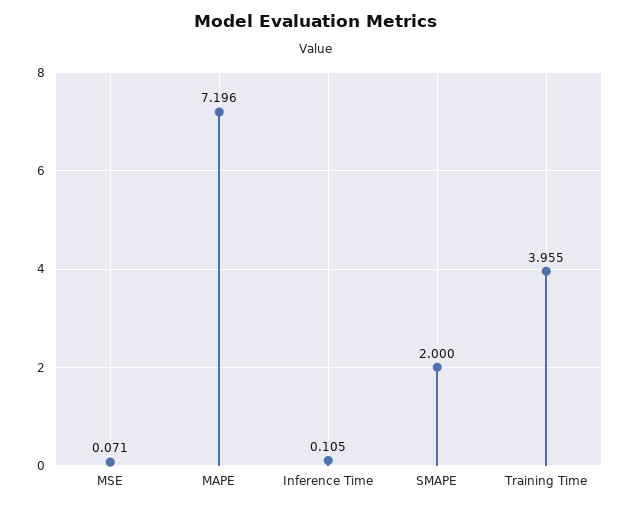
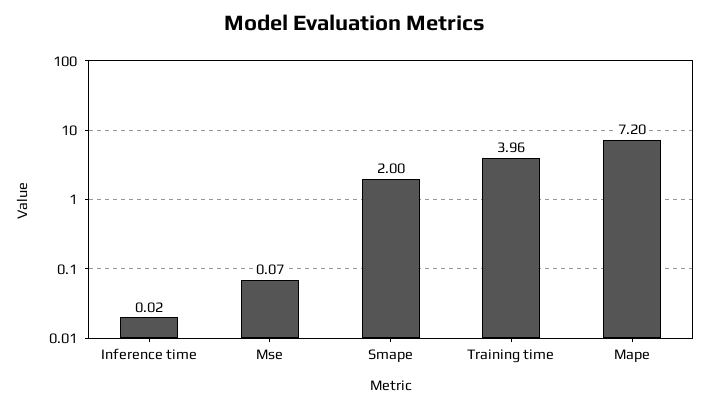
  {
    "MSE": 0.071,
    "MAPE": 7.196,
-   "Inference Time": 0.105,
+   "Inference Time": 0.02,
    "SMAPE": 2,
    "Training Time": 3.955
  }

